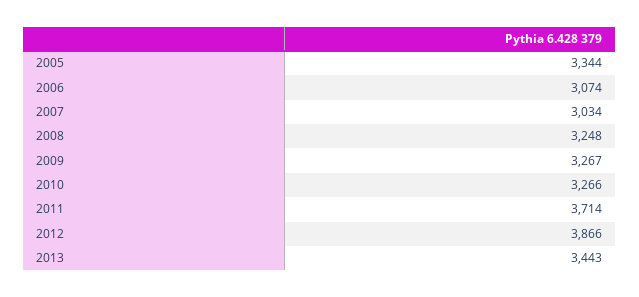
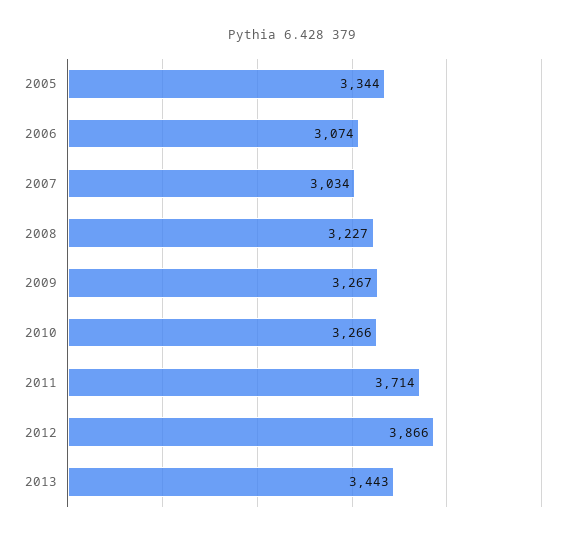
  {
    "2005": 3344,
    "2006": 3074,
    "2007": 3034,
-   "2008": 3248,
+   "2008": 3227,
    "2009": 3267,
    "2010": 3266,
    "2011": 3714,
    "2012": 3866,
    "2013": 3443
  }

